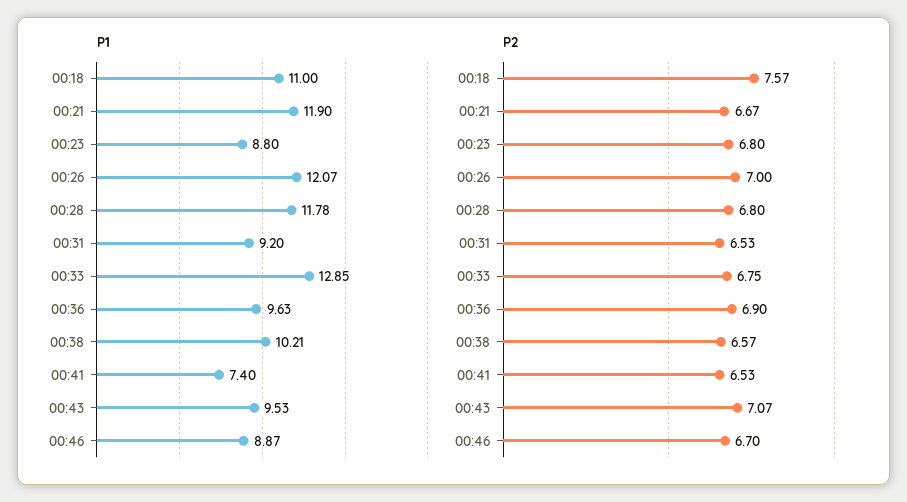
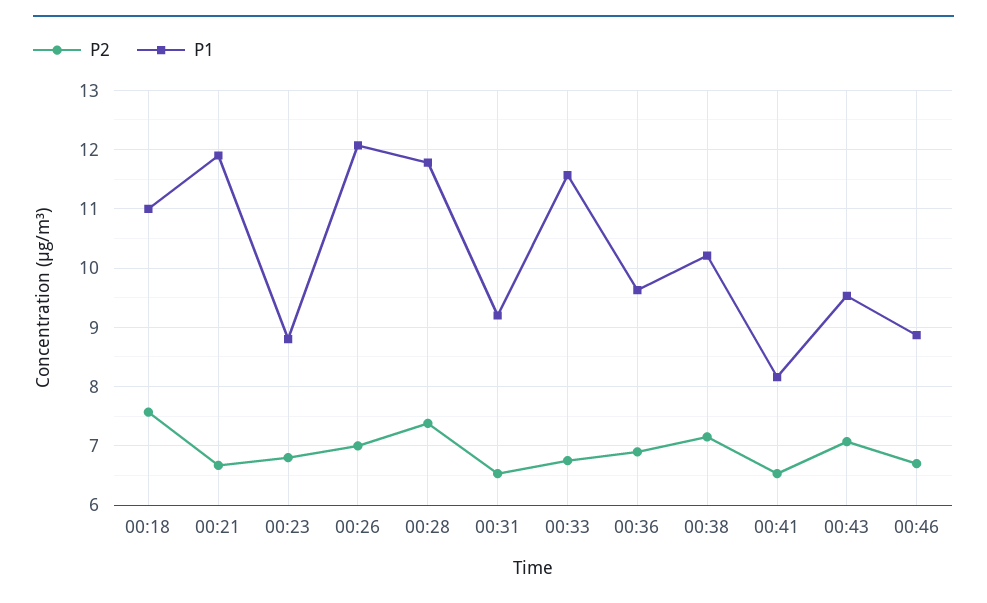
  {
    "P1": {
      "00:18": 11,
      "00:21": 11.9,
      "00:23": 8.8,
      "00:26": 12.07,
      "00:28": 11.78,
      "00:31": 9.2,
-     "00:33": 12.85,
+     "00:33": 11.6,
      "00:36": 9.63,
      "00:38": 10.21,
-     "00:41": 7.4,
+     "00:41": 8.2,
      "00:43": 9.53,
      "00:46": 8.87
    },
    "P2": {
      "00:18": 7.57,
      "00:21": 6.67,
      "00:23": 6.8,
      "00:26": 7,
-     "00:28": 6.8,
+     "00:28": 7.4,
      "00:31": 6.53,
      "00:33": 6.75,
      "00:36": 6.9,
-     "00:38": 6.57,
+     "00:38": 7.2,
      "00:41": 6.53,
      "00:43": 7.07,
      "00:46": 6.7
    }
  }

